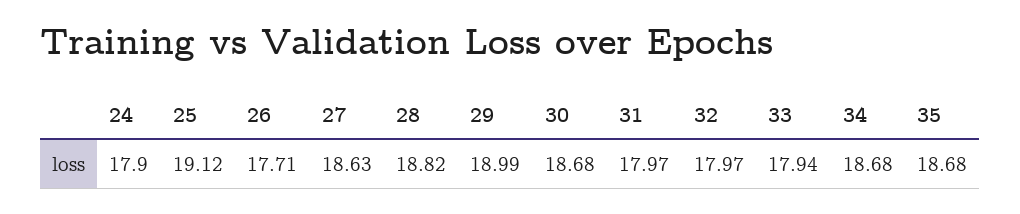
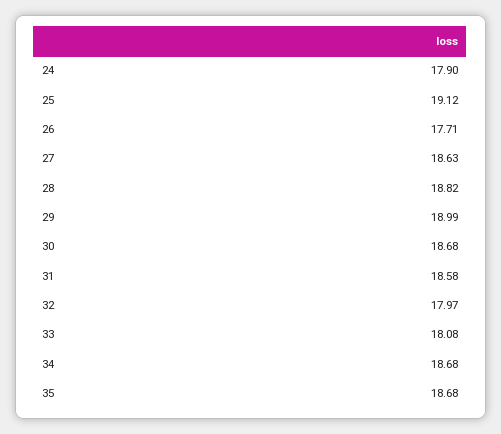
  {
    "24": 17.9,
    "25": 19.12,
    "26": 17.71,
    "27": 18.63,
    "28": 18.82,
    "29": 18.99,
    "30": 18.68,
-   "31": 17.97,
+   "31": 18.58,
    "32": 17.97,
-   "33": 17.94,
+   "33": 18.08,
    "34": 18.68,
    "35": 18.68
  }

